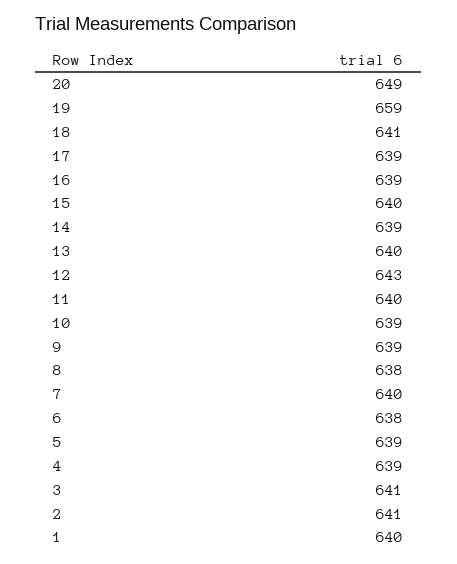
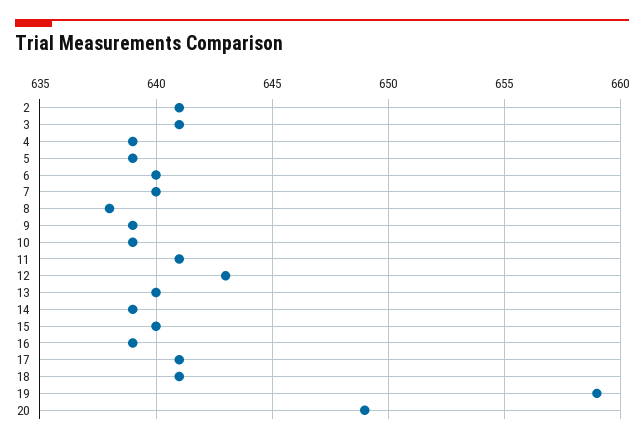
  {
    "20": 649,
    "19": 659,
    "18": 641,
-   "17": 639,
+   "17": 641,
    "16": 639,
    "15": 640,
    "14": 639,
    "13": 640,
    "12": 643,
-   "11": 640,
+   "11": 641,
    "10": 639,
    "9": 639,
    "8": 638,
    "7": 640,
-   "6": 638,
+   "6": 640,
    "5": 639,
    "4": 639,
    "3": 641,
-   "2": 641,
+   "2": 641
-   "1": 640
  }

